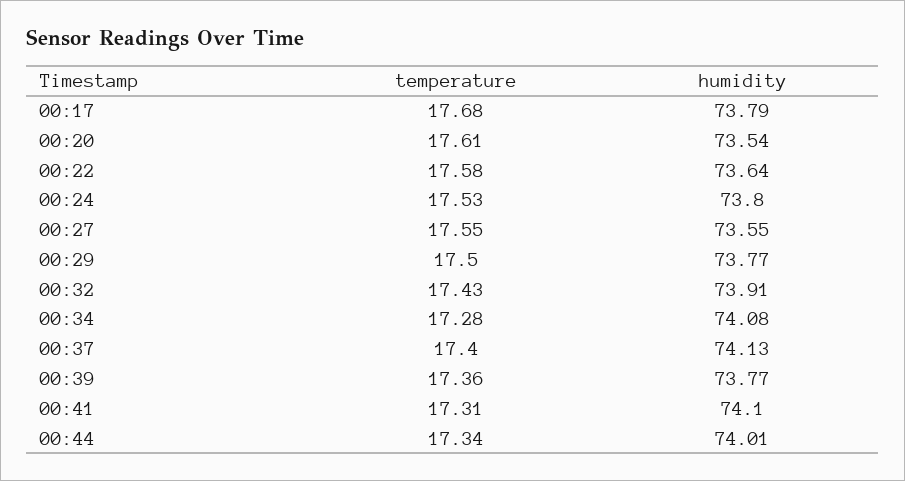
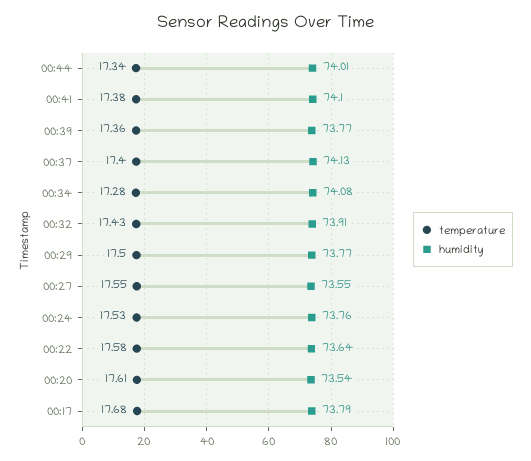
  {
    "temperature": {
      "00:17": 17.68,
      "00:20": 17.61,
      "00:22": 17.58,
      "00:24": 17.53,
      "00:27": 17.55,
      "00:29": 17.5,
      "00:32": 17.43,
      "00:34": 17.28,
      "00:37": 17.4,
      "00:39": 17.36,
-     "00:41": 17.31,
+     "00:41": 17.38,
      "00:44": 17.34
    },
    "humidity": {
      "00:17": 73.79,
      "00:20": 73.54,
      "00:22": 73.64,
-     "00:24": 73.8,
+     "00:24": 73.76,
      "00:27": 73.55,
      "00:29": 73.77,
      "00:32": 73.91,
      "00:34": 74.08,
      "00:37": 74.13,
      "00:39": 73.77,
      "00:41": 74.1,
      "00:44": 74.01
    }
  }

